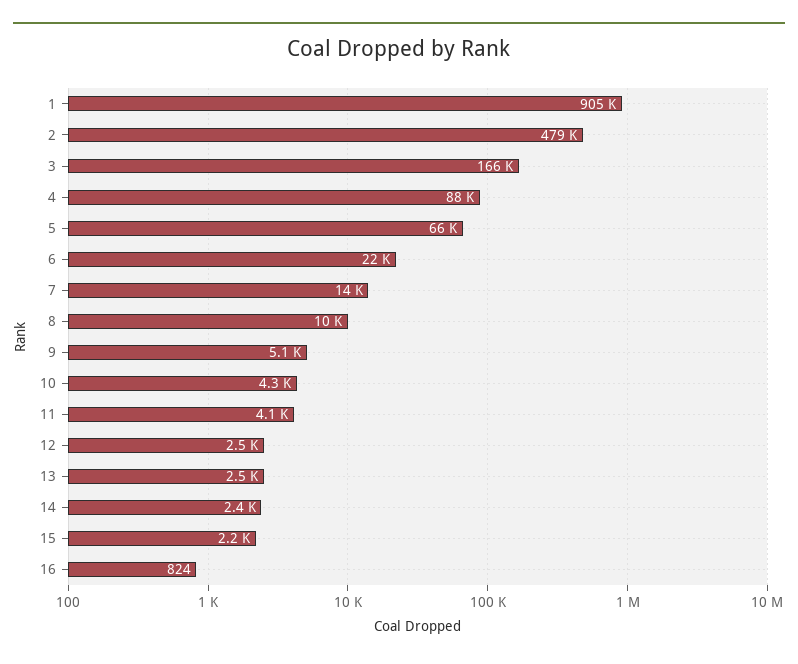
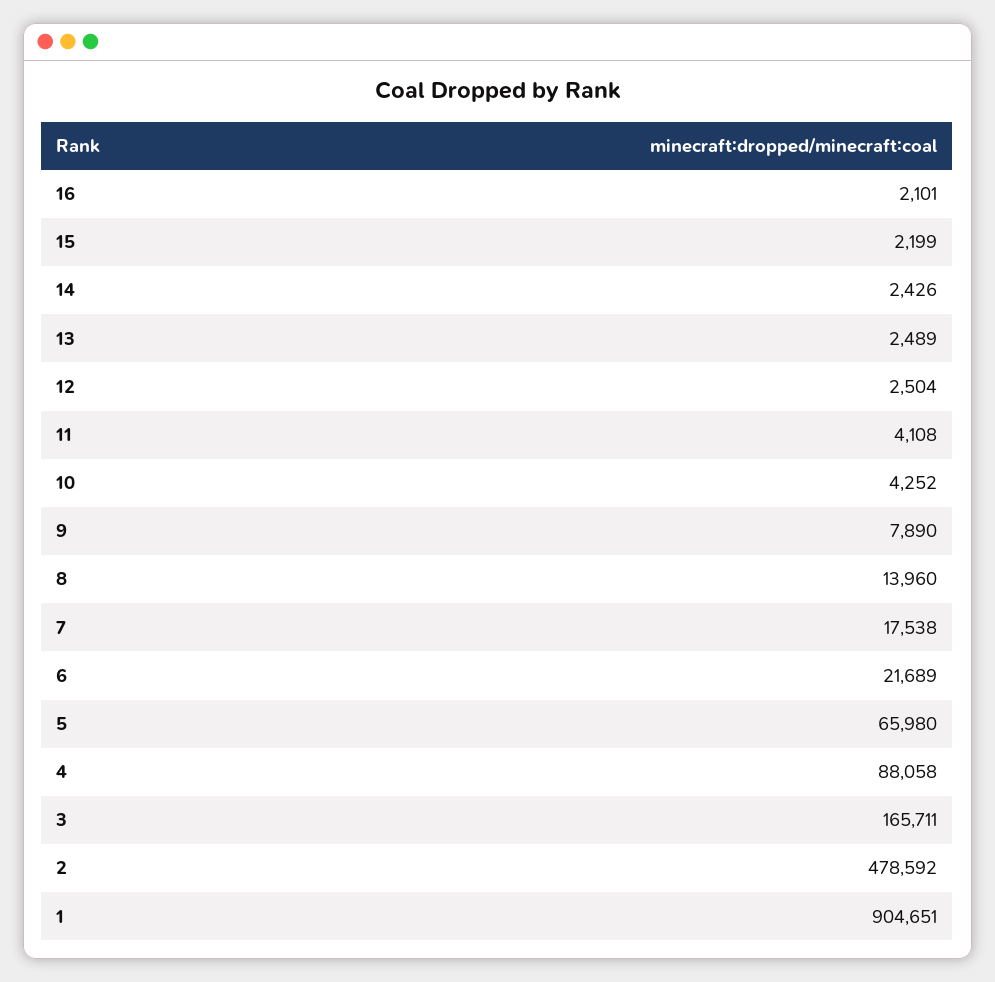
  {
    "1": 904651,
    "2": 478592,
    "3": 165711,
    "4": 88058,
    "5": 65980,
    "6": 21689,
-   "7": 14000,
+   "7": 17538,
-   "8": 10000,
+   "8": 13960,
-   "9": 5100,
+   "9": 7890,
    "10": 4252,
    "11": 4108,
    "12": 2504,
    "13": 2489,
    "14": 2426,
    "15": 2199,
-   "16": 824
+   "16": 2101
  }

